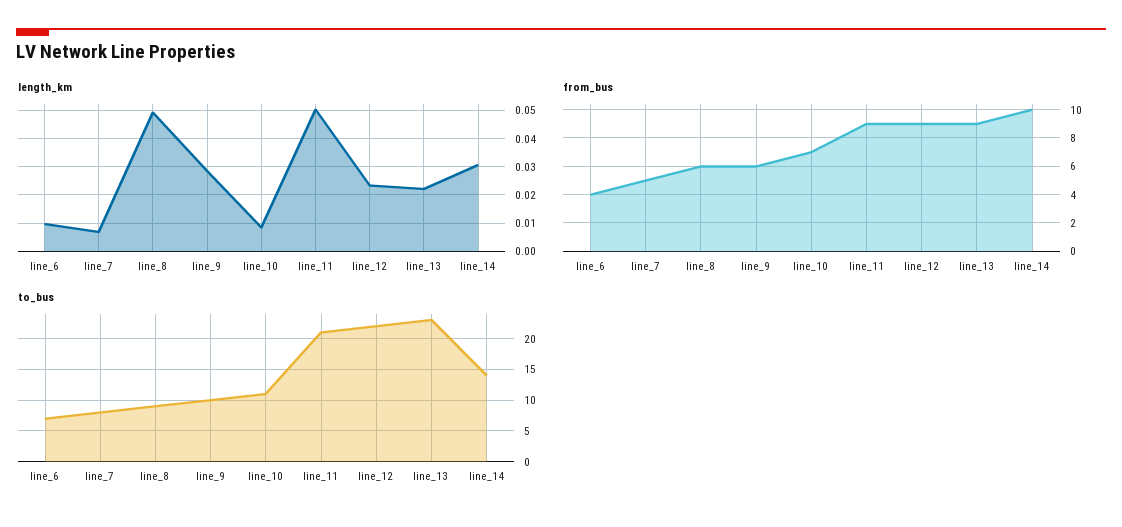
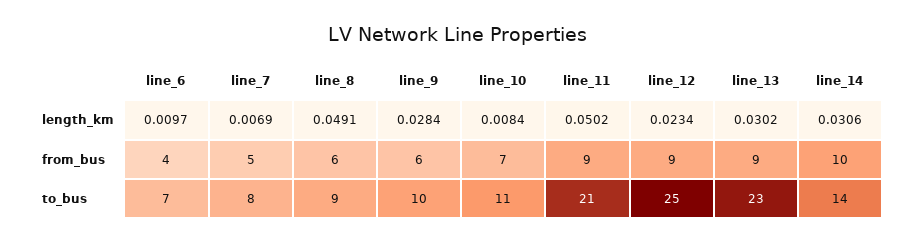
  {
    "length_km": {
      "line_6": 0.0097,
      "line_7": 0.0069,
      "line_8": 0.0491,
      "line_9": 0.0284,
      "line_10": 0.0084,
      "line_11": 0.0502,
      "line_12": 0.0234,
-     "line_13": 0.0225,
+     "line_13": 0.0302,
      "line_14": 0.0306
    },
    "from_bus": {
      "line_6": 4,
      "line_7": 5,
      "line_8": 6,
      "line_9": 6,
      "line_10": 7,
      "line_11": 9,
      "line_12": 9,
      "line_13": 9,
      "line_14": 10
    },
    "to_bus": {
      "line_6": 7,
      "line_7": 8,
      "line_8": 9,
      "line_9": 10,
      "line_10": 11,
      "line_11": 21,
-     "line_12": 22,
+     "line_12": 25,
      "line_13": 23,
      "line_14": 14
    }
  }

